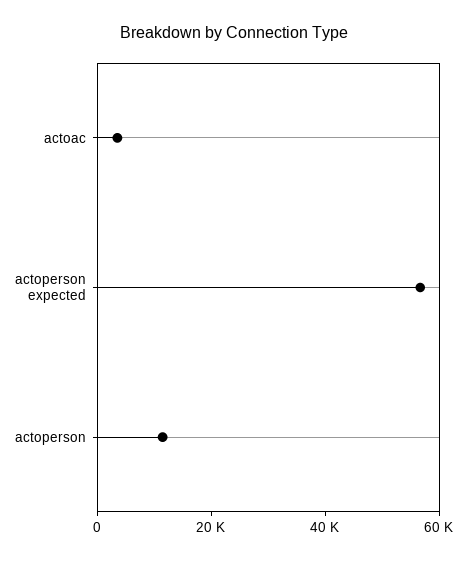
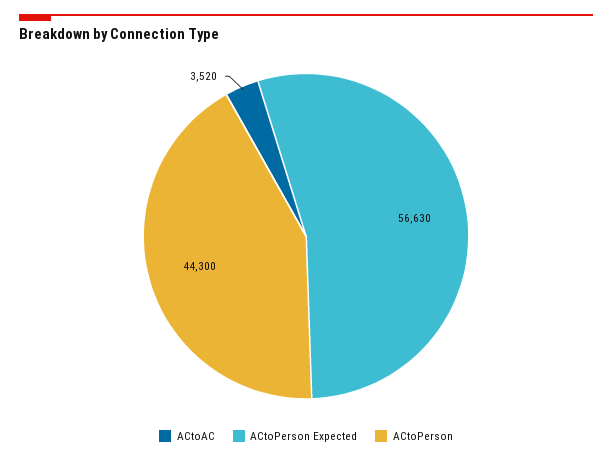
  {
    "actoac": 3520,
    "actoperson expected": 56630,
-   "actoperson": 10000
+   "actoperson": 44300
  }

